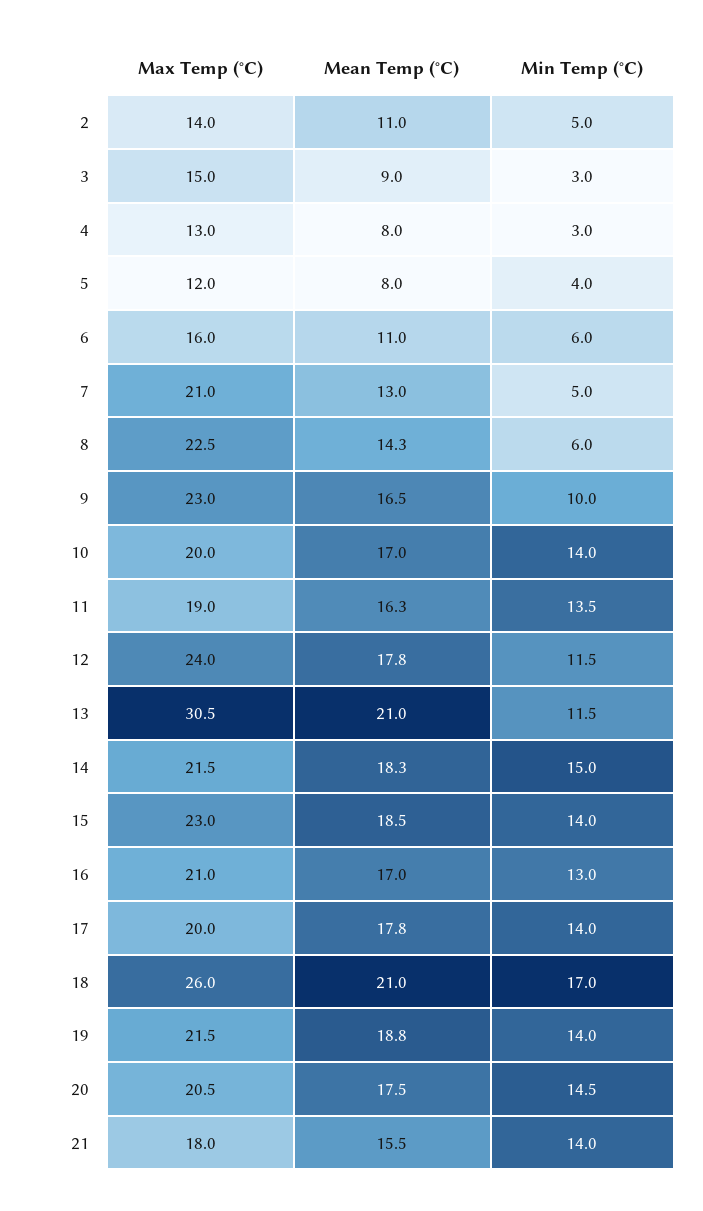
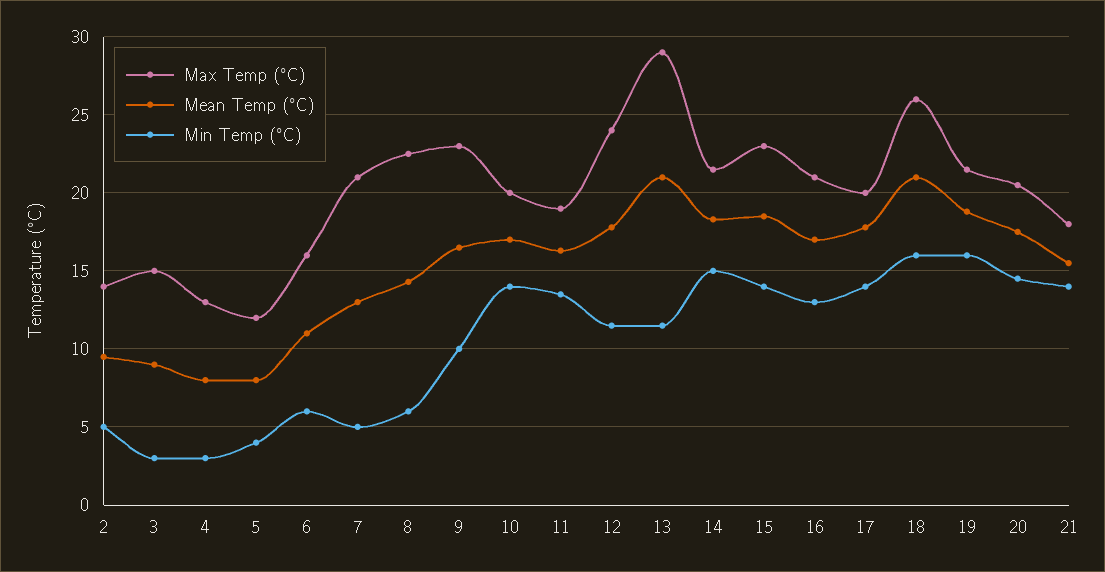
  {
    "Max Temp (°C)": {
      "2": 14,
      "3": 15,
      "4": 13,
      "5": 12,
      "6": 16,
      "7": 21,
      "8": 22.5,
      "9": 23,
      "10": 20,
      "11": 19,
      "12": 24,
-     "13": 30.5,
+     "13": 29,
      "14": 21.5,
      "15": 23,
      "16": 21,
      "17": 20,
      "18": 26,
      "19": 21.5,
      "20": 20.5,
      "21": 18
    },
    "Mean Temp (°C)": {
-     "2": 11,
+     "2": 9.5,
      "3": 9,
      "4": 8,
      "5": 8,
      "6": 11,
      "7": 13,
      "8": 14.3,
      "9": 16.5,
      "10": 17,
      "11": 16.3,
      "12": 17.8,
      "13": 21,
      "14": 18.3,
      "15": 18.5,
      "16": 17,
      "17": 17.8,
      "18": 21,
      "19": 18.8,
      "20": 17.5,
      "21": 15.5
    },
    "Min Temp (°C)": {
      "2": 5,
      "3": 3,
      "4": 3,
      "5": 4,
      "6": 6,
      "7": 5,
      "8": 6,
      "9": 10,
      "10": 14,
      "11": 13.5,
      "12": 11.5,
      "13": 11.5,
      "14": 15,
      "15": 14,
      "16": 13,
      "17": 14,
-     "18": 17,
+     "18": 16,
-     "19": 14,
+     "19": 16,
      "20": 14.5,
      "21": 14
    }
  }

